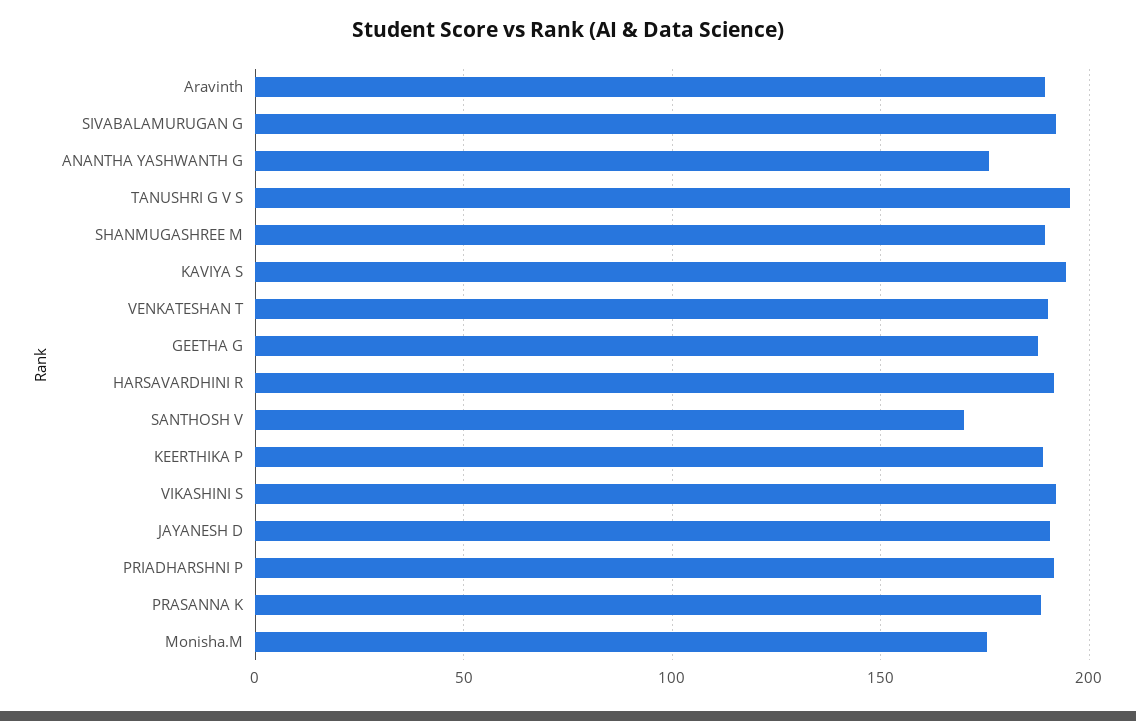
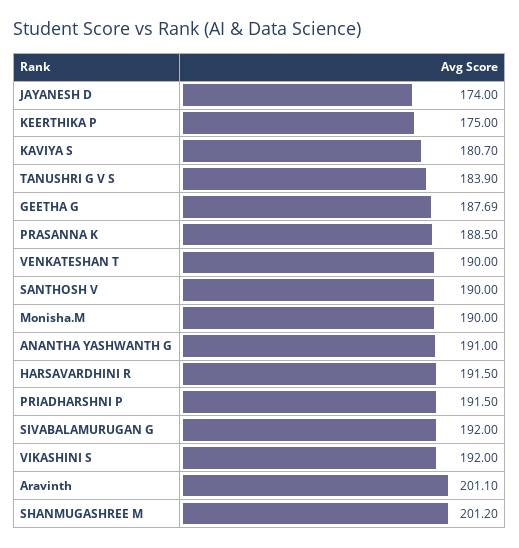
  {
-   "Aravinth": 190,
+   "Aravinth": 201.1,
    "SIVABALAMURUGAN G": 192,
-   "ANANTHA YASHWANTH G": 175,
+   "ANANTHA YASHWANTH G": 191,
-   "TANUSHRI G V S": 195,
+   "TANUSHRI G V S": 183.9,
-   "SHANMUGASHREE M": 190,
+   "SHANMUGASHREE M": 201.2,
-   "KAVIYA S": 195,
+   "KAVIYA S": 180.7,
    "VENKATESHAN T": 190,
    "GEETHA G": 187.69,
    "HARSAVARDHINI R": 191.5,
-   "SANTHOSH V": 170,
+   "SANTHOSH V": 190,
-   "KEERTHIKA P": 190,
+   "KEERTHIKA P": 175,
    "VIKASHINI S": 192,
-   "JAYANESH D": 190,
+   "JAYANESH D": 174,
    "PRIADHARSHNI P": 191.5,
    "PRASANNA K": 188.5,
-   "Monisha.M": 175
+   "Monisha.M": 190
  }

